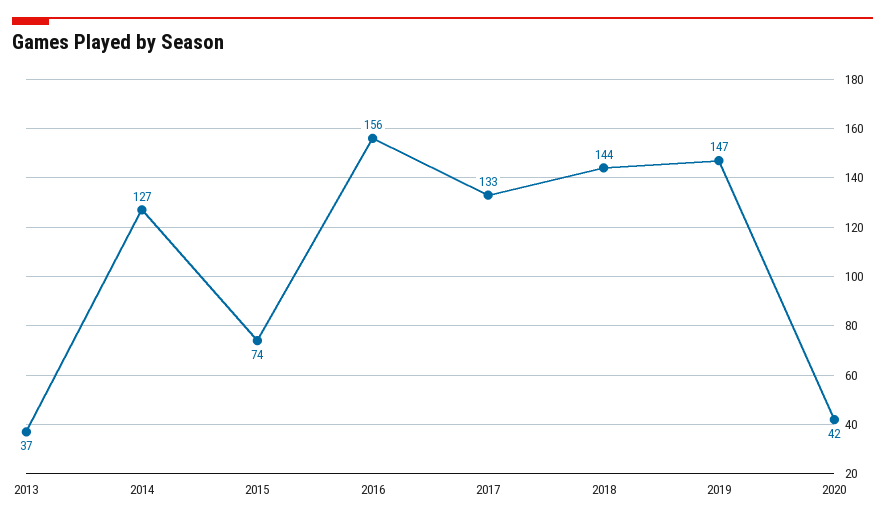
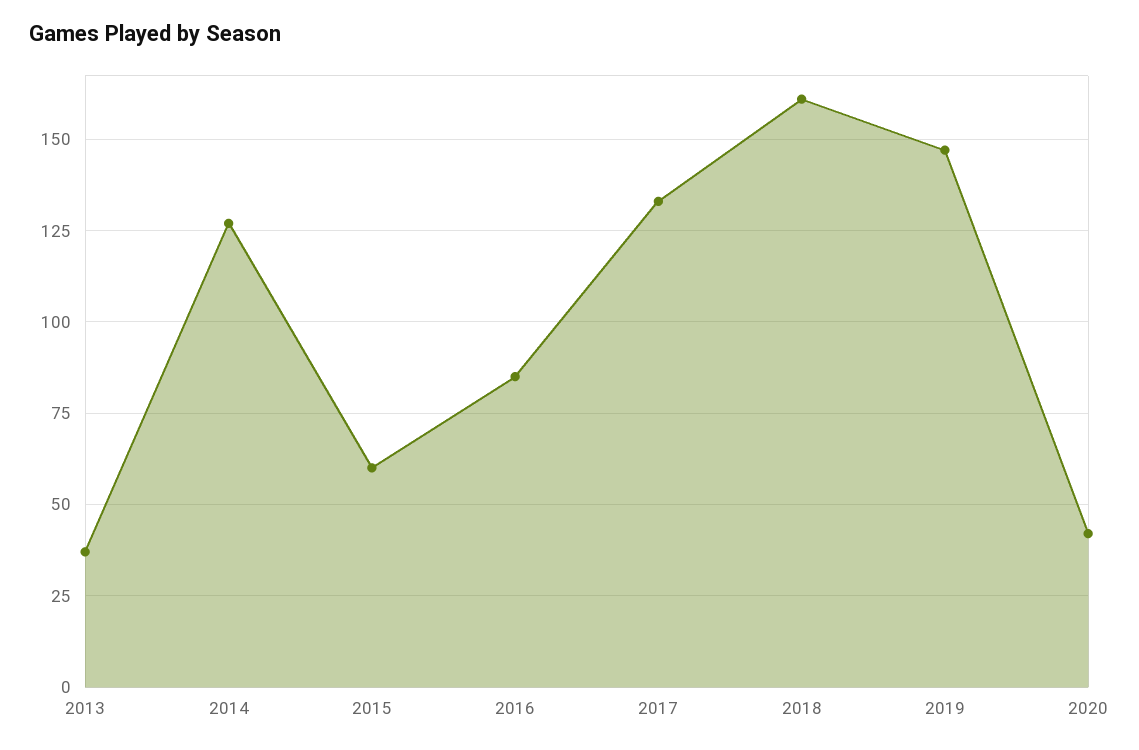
  {
    "2013": 37,
    "2014": 127,
-   "2015": 74,
+   "2015": 60,
-   "2016": 156,
+   "2016": 85,
    "2017": 133,
-   "2018": 144,
+   "2018": 160,
    "2019": 147,
    "2020": 42
  }

